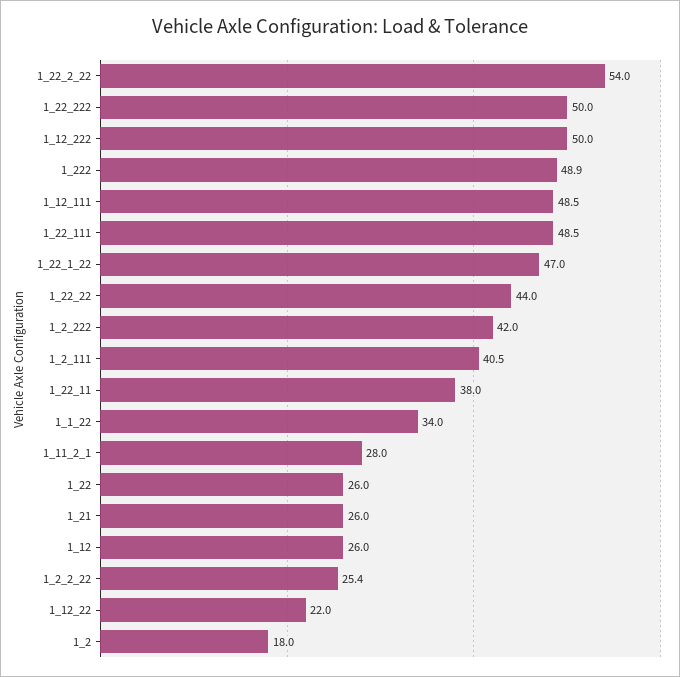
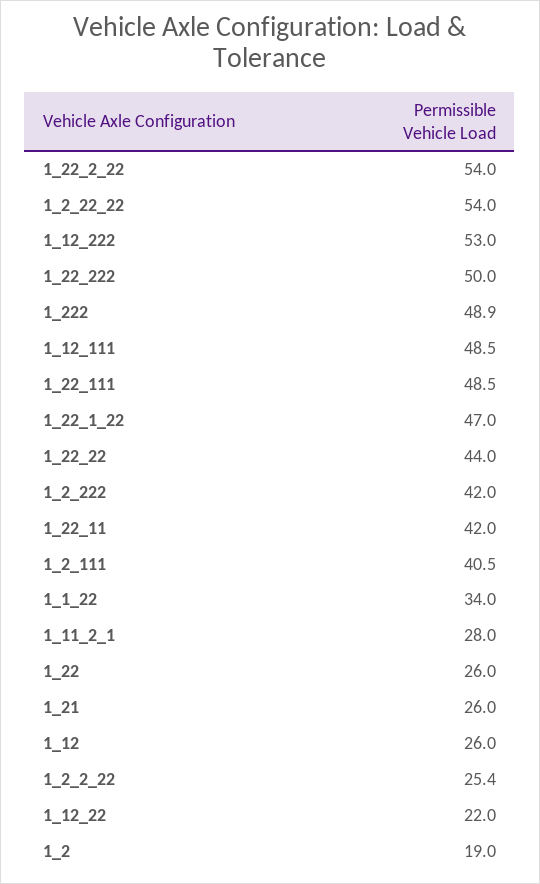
  {
    "1_22_2_22": 54,
    "1_22_222": 50,
-   "1_12_222": 50,
+   "1_12_222": 53,
    "1_222": 48.9,
    "1_12_111": 48.5,
    "1_22_111": 48.5,
    "1_22_1_22": 47,
    "1_22_22": 44,
    "1_2_222": 42,
    "1_2_111": 40.5,
-   "1_22_11": 38,
+   "1_22_11": 42,
    "1_1_22": 34,
    "1_11_2_1": 28,
    "1_22": 26,
    "1_21": 26,
    "1_12": 26,
    "1_2_2_22": 25.4,
    "1_12_22": 22,
-   "1_2": 18
+   "1_2": 19,
+   "1_2_22_22": 54
  }

